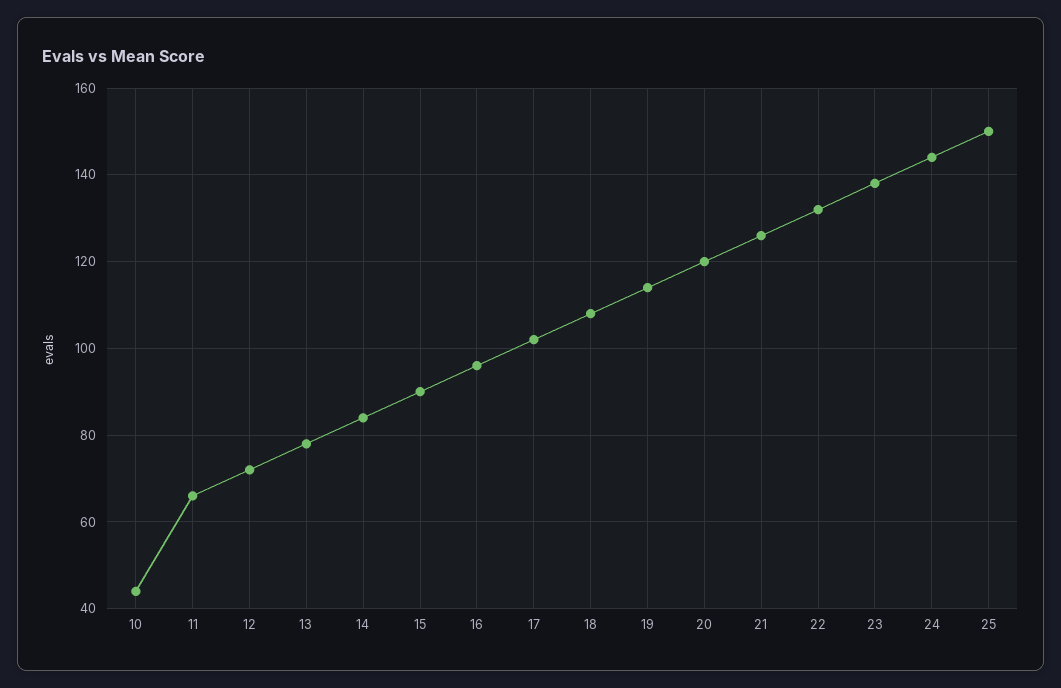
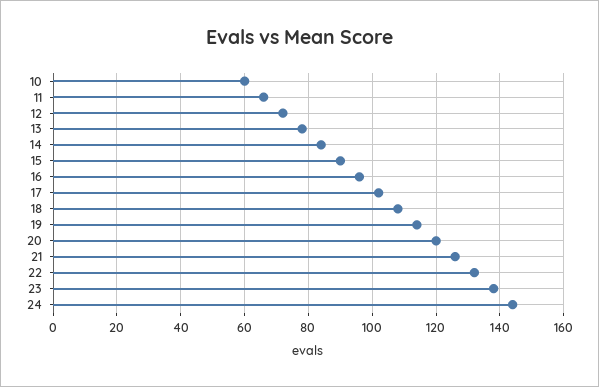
  {
-   "10": 45,
+   "10": 60,
    "11": 65,
    "12": 70,
    "13": 80,
    "14": 85,
    "15": 90,
    "16": 95,
    "17": 100,
    "18": 110,
    "19": 115,
    "20": 120,
    "21": 125,
    "22": 130,
    "23": 140,
-   "24": 145,
+   "24": 145
-   "25": 150
  }

